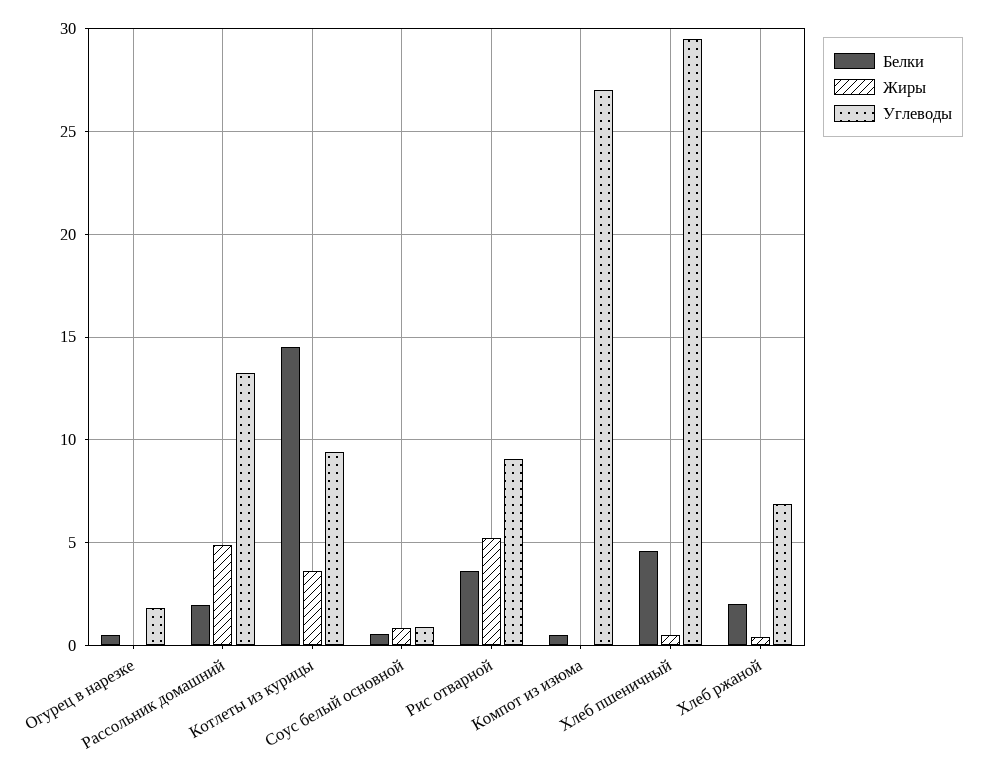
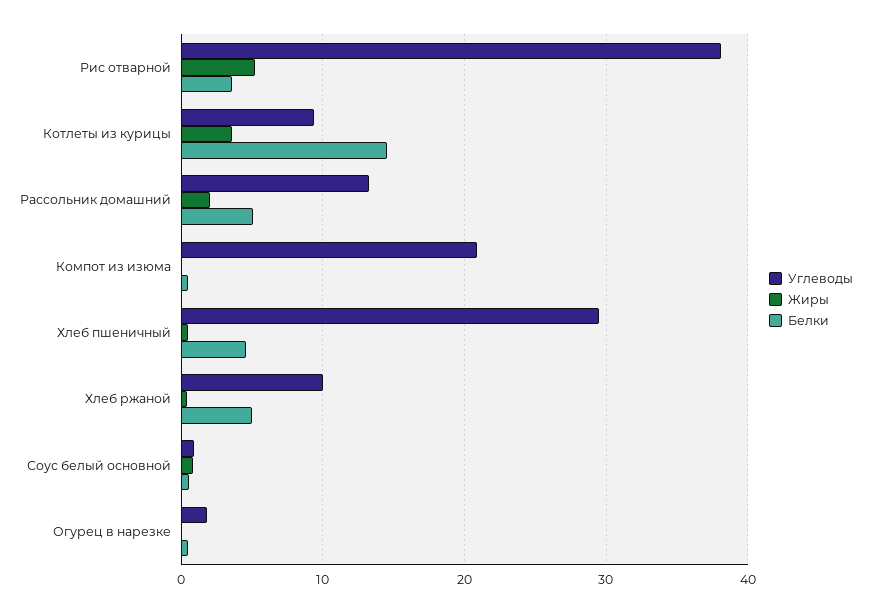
  {
    "Белки": {
      "Огурец в нарезке": 0.5,
-     "Рассольник домашний": 2,
+     "Рассольник домашний": 5,
      "Котлеты из курицы": 14.5,
      "Соус белый основной": 0.5,
      "Рис отварной": 3.5,
      "Компот из изюма": 0.5,
      "Хлеб пшеничный": 4.5,
-     "Хлеб ржаной": 2
+     "Хлеб ржаной": 5
    },
    "Жиры": {
      "Огурец в нарезке": 0,
-     "Рассольник домашний": 5,
+     "Рассольник домашний": 2,
      "Котлеты из курицы": 3.5,
      "Соус белый основной": 1,
      "Рис отварной": 5,
      "Компот из изюма": 0,
      "Хлеб пшеничный": 0.5,
      "Хлеб ржаной": 0.5
    },
    "Углеводы": {
      "Огурец в нарезке": 2,
      "Рассольник домашний": 13.5,
      "Котлеты из курицы": 9.5,
      "Соус белый основной": 1,
-     "Рис отварной": 9,
+     "Рис отварной": 38,
-     "Компот из изюма": 27,
+     "Компот из изюма": 21,
      "Хлеб пшеничный": 29.5,
-     "Хлеб ржаной": 7
+     "Хлеб ржаной": 10
    }
  }

